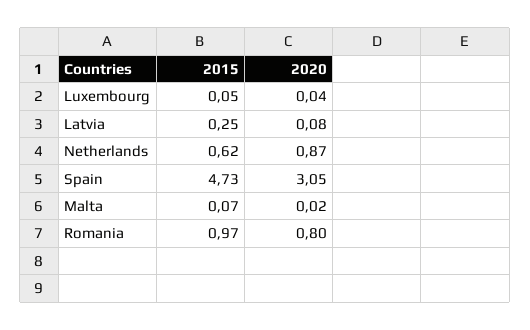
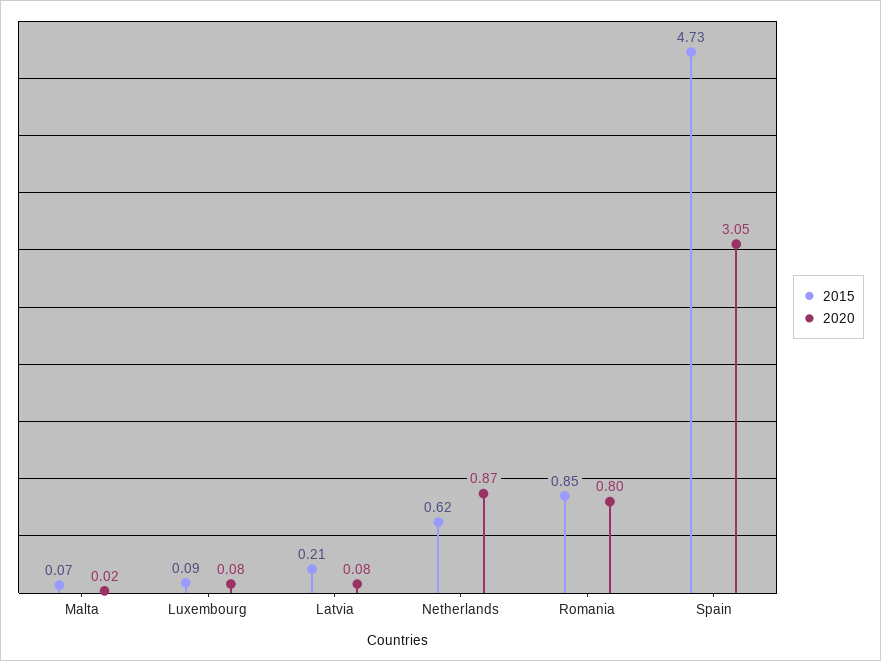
  {
    "2015": {
-     "Luxembourg": 0.05,
+     "Luxembourg": 0.09,
-     "Latvia": 0.25,
+     "Latvia": 0.21,
      "Netherlands": 0.62,
      "Spain": 4.73,
      "Malta": 0.07,
-     "Romania": 0.97
+     "Romania": 0.85
    },
    "2020": {
-     "Luxembourg": 0.04,
+     "Luxembourg": 0.08,
      "Latvia": 0.08,
      "Netherlands": 0.87,
      "Spain": 3.05,
      "Malta": 0.02,
      "Romania": 0.8
    }
  }

